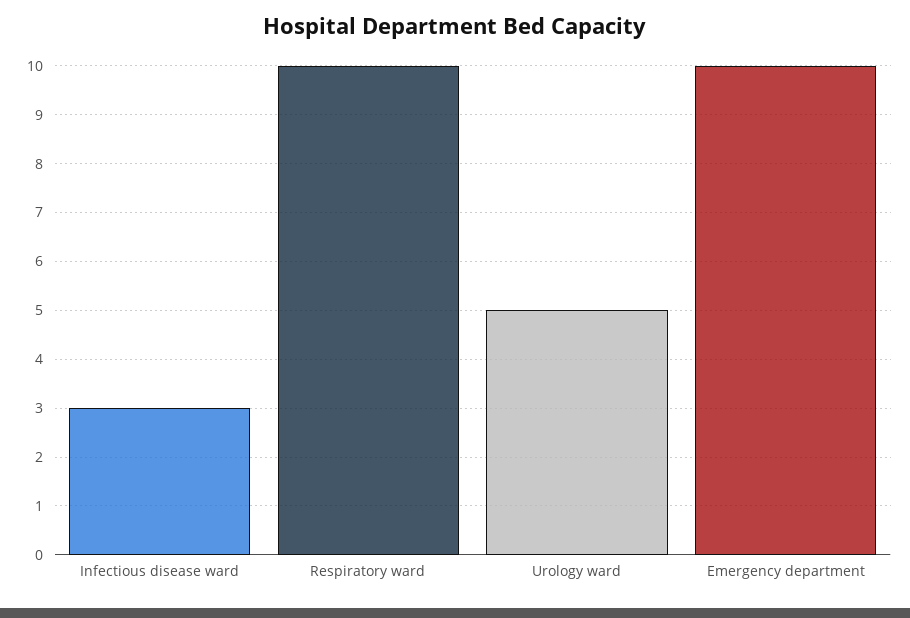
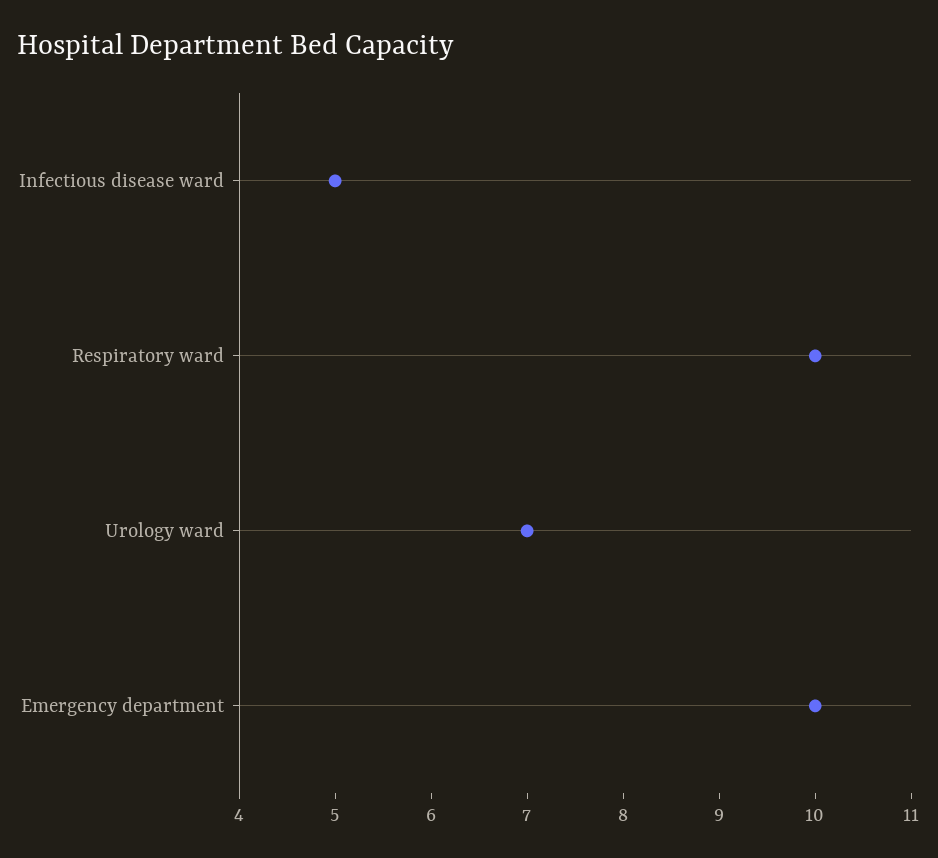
  {
-   "Infectious disease ward": 3,
+   "Infectious disease ward": 5,
    "Respiratory ward": 10,
-   "Urology ward": 5,
+   "Urology ward": 7,
    "Emergency department": 10
  }

